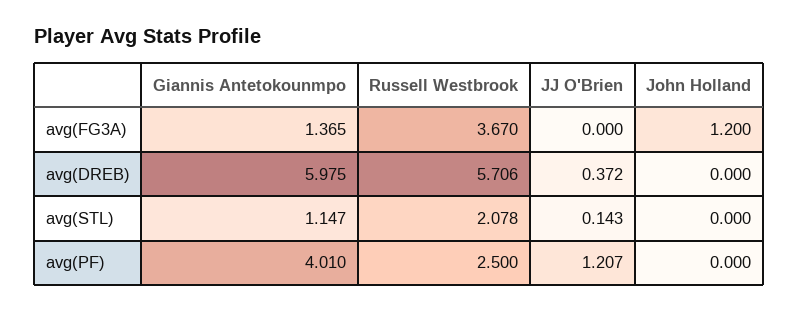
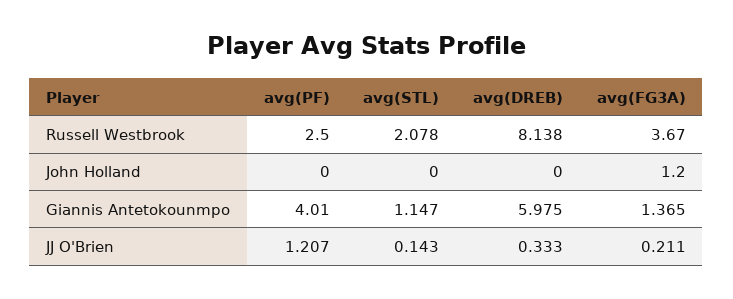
  {
    "Giannis Antetokounmpo": {
      "avg(FG3A)": 1.365,
      "avg(DREB)": 5.975,
      "avg(STL)": 1.147,
      "avg(PF)": 4.01
    },
    "Russell Westbrook": {
      "avg(FG3A)": 3.67,
-     "avg(DREB)": 5.706,
+     "avg(DREB)": 8.138,
      "avg(STL)": 2.078,
      "avg(PF)": 2.5
    },
    "JJ O'Brien": {
-     "avg(FG3A)": 0,
+     "avg(FG3A)": 0.211,
-     "avg(DREB)": 0.372,
+     "avg(DREB)": 0.333,
      "avg(STL)": 0.143,
      "avg(PF)": 1.207
    },
    "John Holland": {
      "avg(FG3A)": 1.2,
      "avg(DREB)": 0,
      "avg(STL)": 0,
      "avg(PF)": 0
    }
  }

